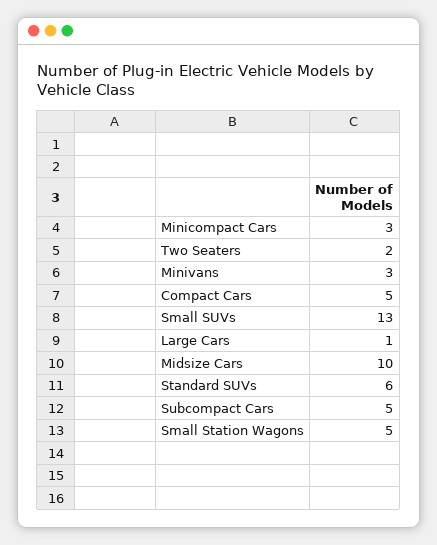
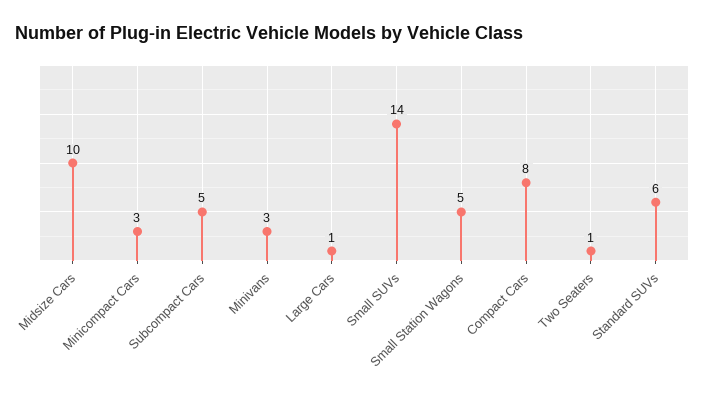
  {
    "Minicompact Cars": 3,
-   "Two Seaters": 2,
+   "Two Seaters": 1,
    "Minivans": 3,
-   "Compact Cars": 5,
+   "Compact Cars": 8,
-   "Small SUVs": 13,
+   "Small SUVs": 14,
    "Large Cars": 1,
    "Midsize Cars": 10,
    "Standard SUVs": 6,
    "Subcompact Cars": 5,
    "Small Station Wagons": 5
  }

